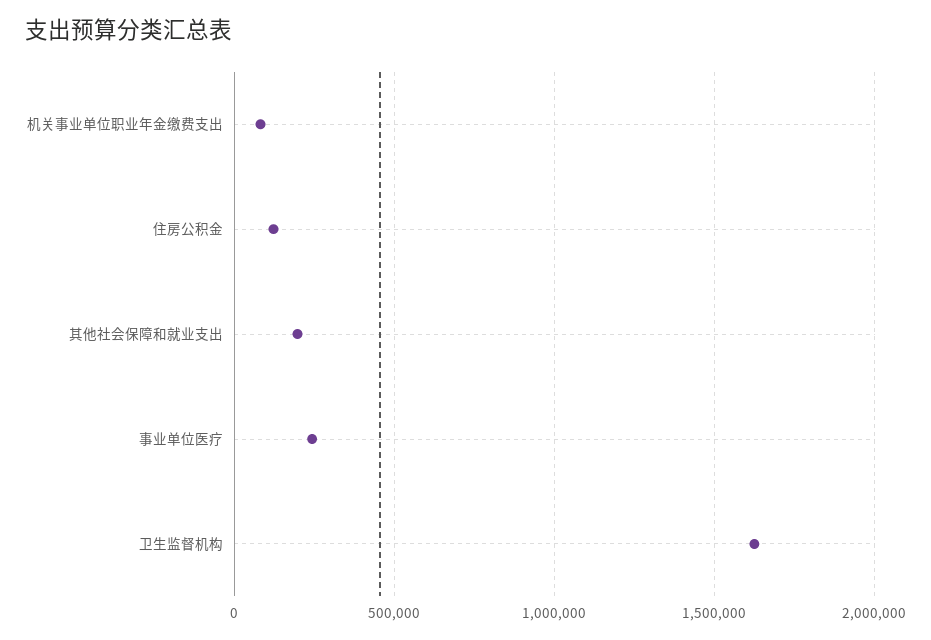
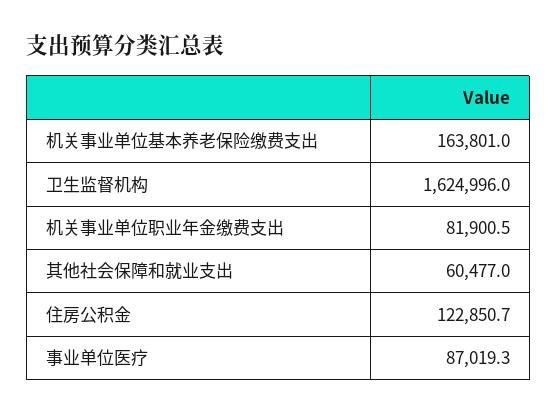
  {
    "机关事业单位职业年金缴费支出": 81900.5,
    "住房公积金": 122850.7,
-   "其他社会保障和就业支出": 200000,
+   "其他社会保障和就业支出": 60477,
-   "事业单位医疗": 250000,
+   "事业单位医疗": 87019.3,
-   "卫生监督机构": 1624996
+   "卫生监督机构": 1624996,
+   "机关事业单位基本养老保险缴费支出": 163801
  }

